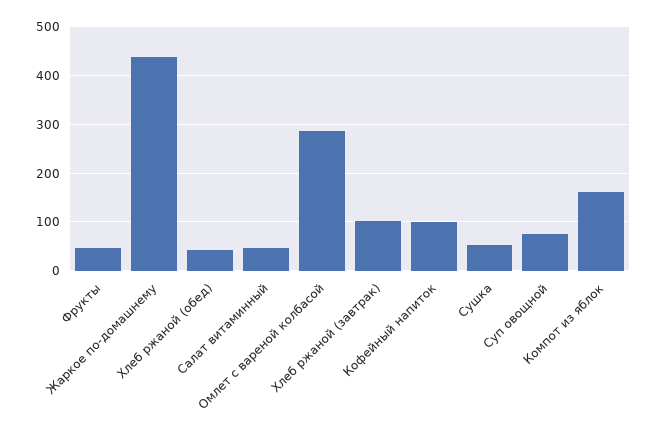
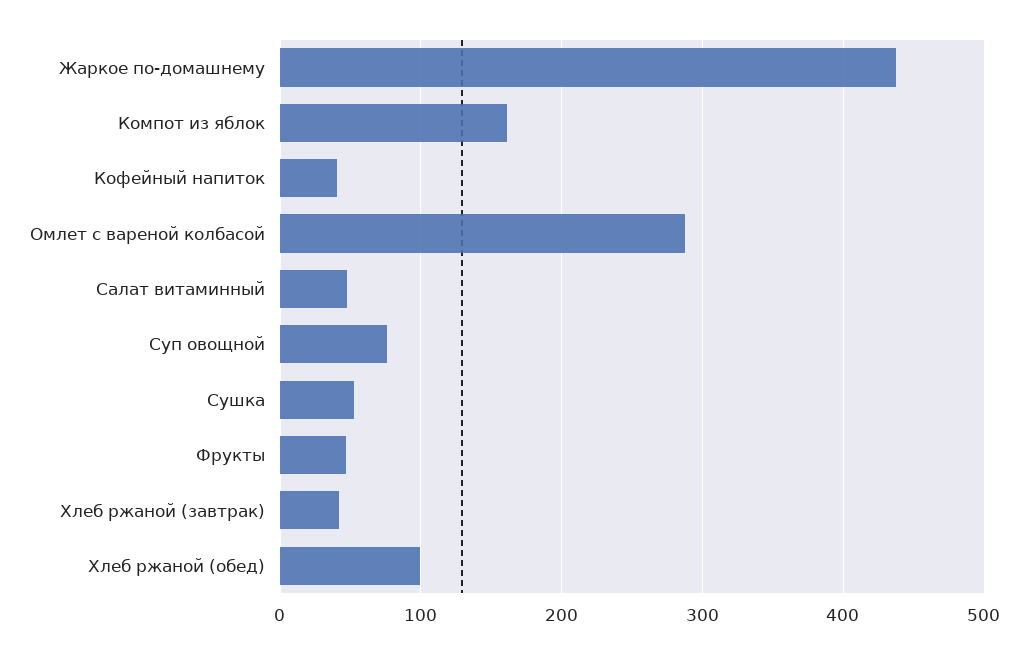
  {
    "Фрукты": 50,
    "Жаркое по-домашнему": 440,
-   "Хлеб ржаной (обед)": 40,
+   "Хлеб ржаной (обед)": 100,
    "Салат витаминный": 50,
    "Омлет с вареной колбасой": 290,
-   "Хлеб ржаной (завтрак)": 100,
+   "Хлеб ржаной (завтрак)": 40,
-   "Кофейный напиток": 100,
+   "Кофейный напиток": 40,
    "Сушка": 50,
    "Суп овощной": 80,
    "Компот из яблок": 160
  }

